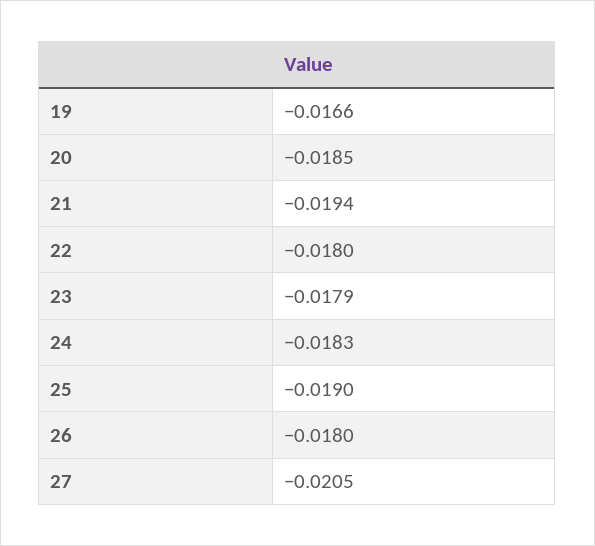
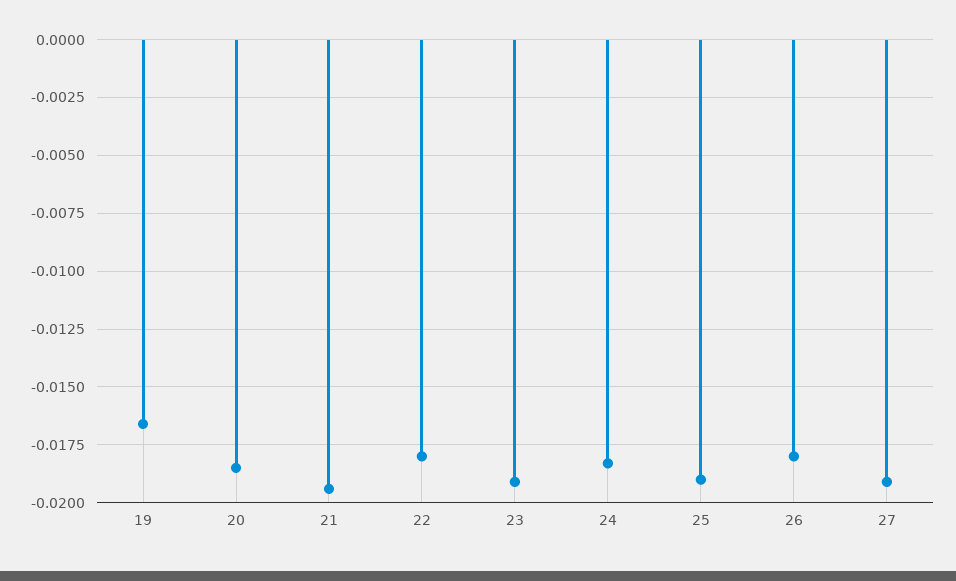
  {
    "19": -0.0166,
    "20": -0.0185,
    "21": -0.0194,
    "22": -0.018,
-   "23": -0.0179,
+   "23": -0.019,
    "24": -0.0183,
    "25": -0.019,
    "26": -0.018,
-   "27": -0.0205
+   "27": -0.019
  }

